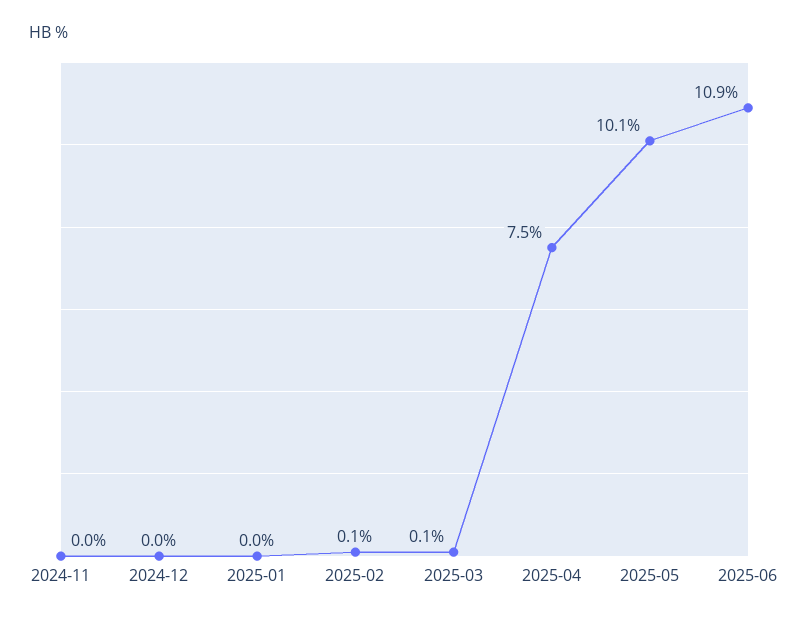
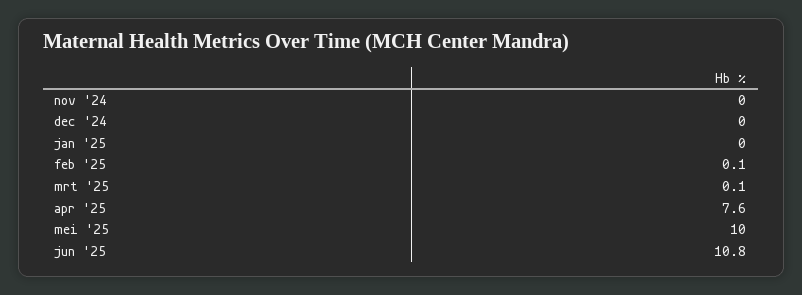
  {
    "2024-11": 0,
    "2024-12": 0,
    "2025-01": 0,
    "2025-02": 0.1,
    "2025-03": 0.1,
-   "2025-04": 7.5,
+   "2025-04": 7.6,
-   "2025-05": 10.1,
+   "2025-05": 10,
-   "2025-06": 10.9
+   "2025-06": 10.8
  }

